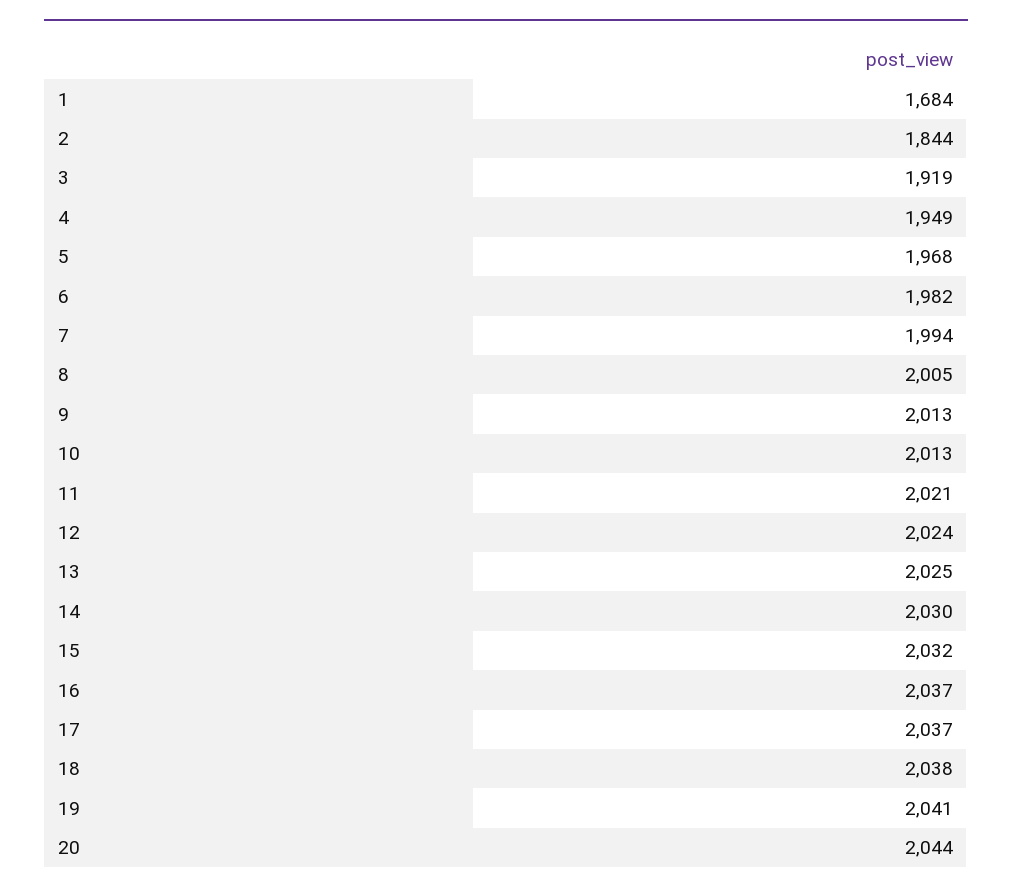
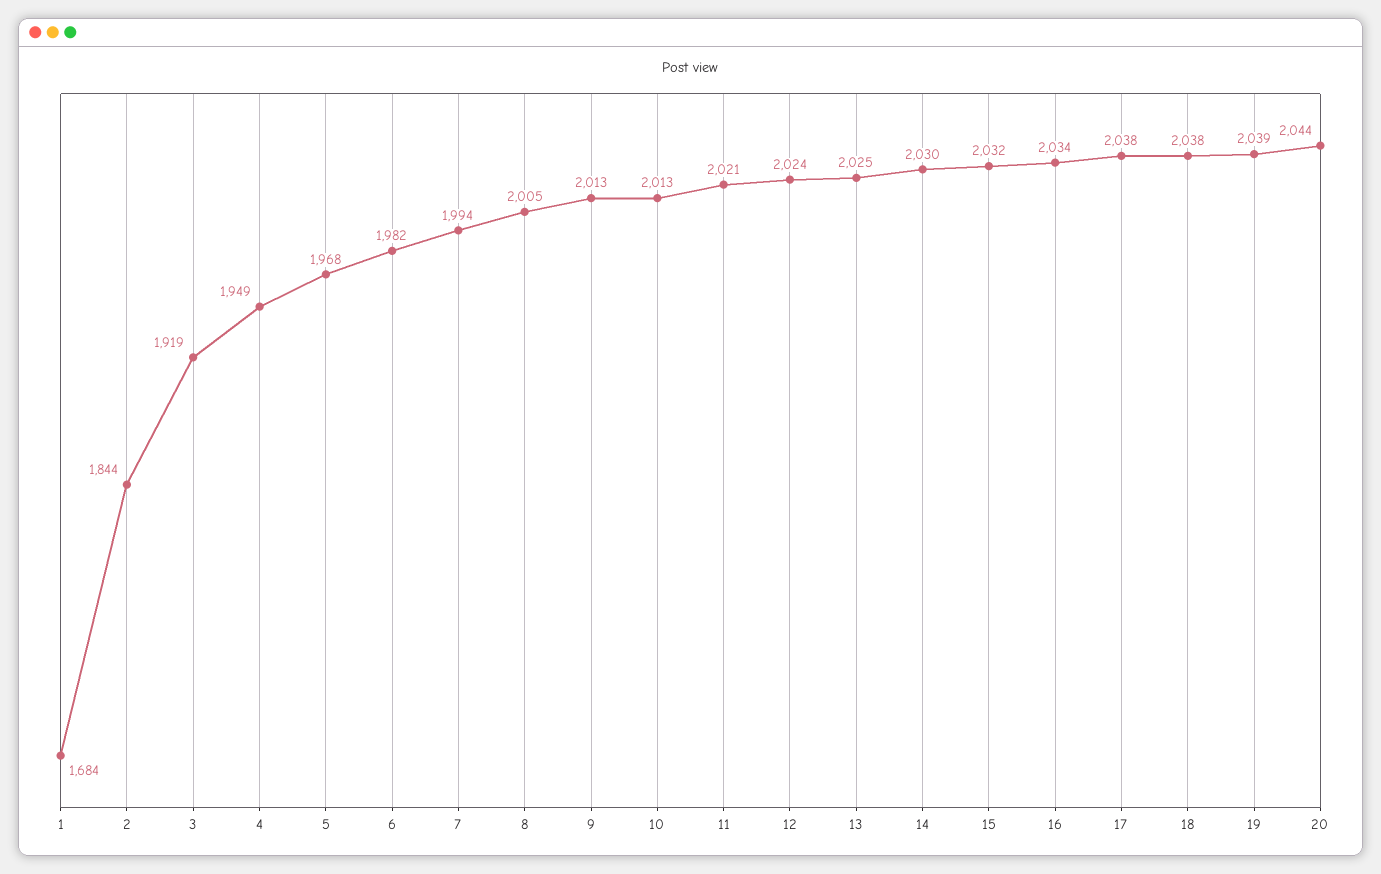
  {
    "1": 1684,
    "2": 1844,
    "3": 1919,
    "4": 1949,
    "5": 1968,
    "6": 1982,
    "7": 1994,
    "8": 2005,
    "9": 2013,
    "10": 2013,
    "11": 2021,
    "12": 2024,
    "13": 2025,
    "14": 2030,
    "15": 2032,
-   "16": 2037,
+   "16": 2034,
-   "17": 2037,
+   "17": 2038,
    "18": 2038,
-   "19": 2041,
+   "19": 2039,
    "20": 2044
  }

